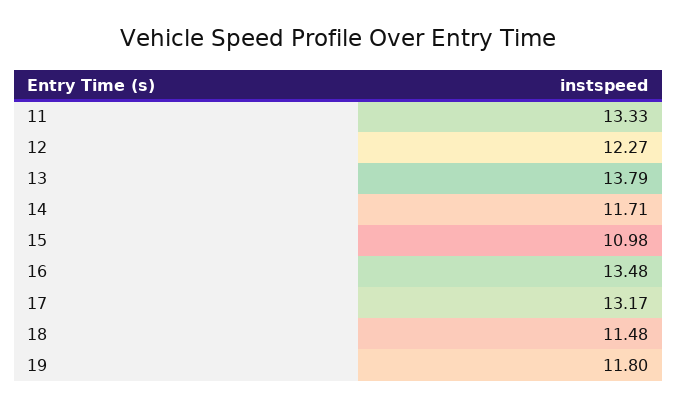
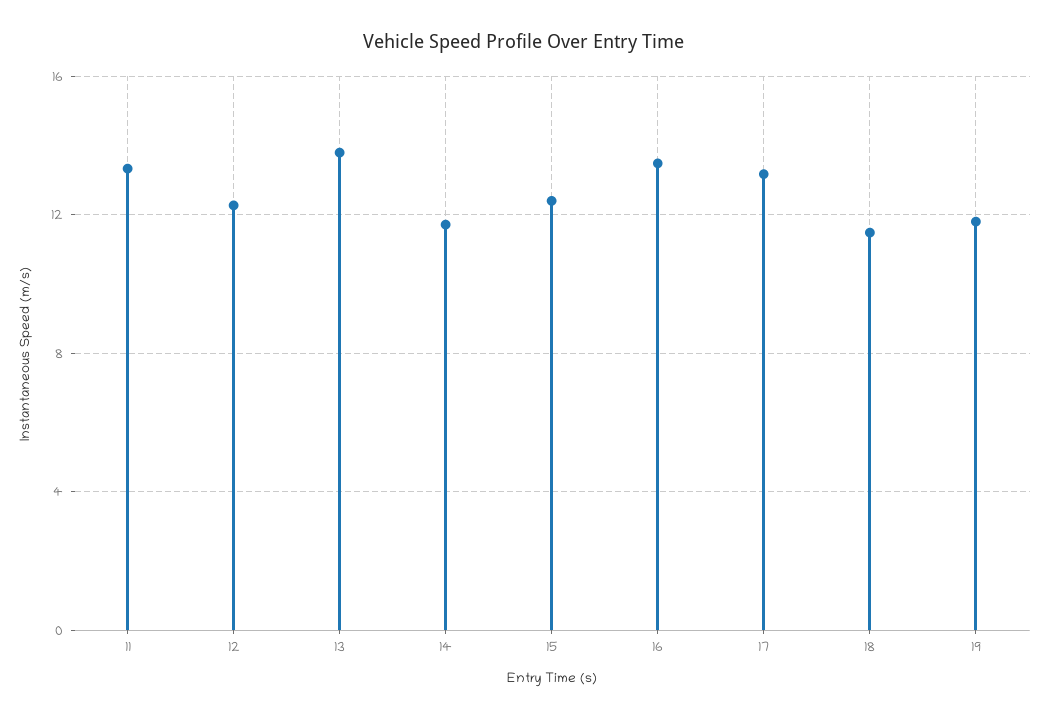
  {
    "11": 13.33,
    "12": 12.27,
    "13": 13.79,
    "14": 11.71,
-   "15": 10.98,
+   "15": 12.5,
    "16": 13.48,
    "17": 13.17,
    "18": 11.48,
    "19": 11.8
  }

